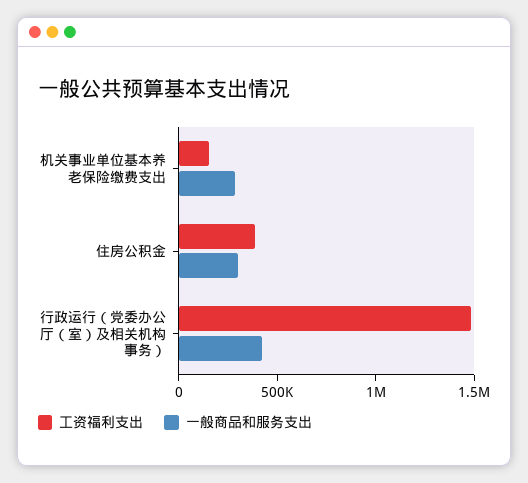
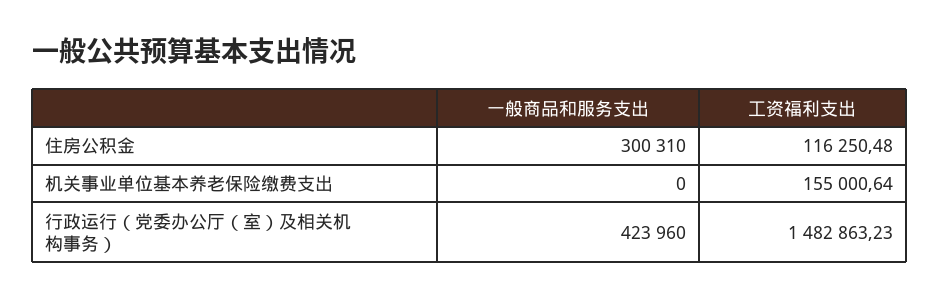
  {
    "工资福利支出": {
      "机关事业单位基本养老保险缴费支出": 155000.64,
-     "住房公积金": 400000,
+     "住房公积金": 116250.48,
      "行政运行（党委办公厅（室）及相关机构事务）": 1482863.23
    },
    "一般商品和服务支出": {
-     "机关事业单位基本养老保险缴费支出": 300000,
+     "机关事业单位基本养老保险缴费支出": 0,
      "住房公积金": 300310,
      "行政运行（党委办公厅（室）及相关机构事务）": 423960
    }
  }

